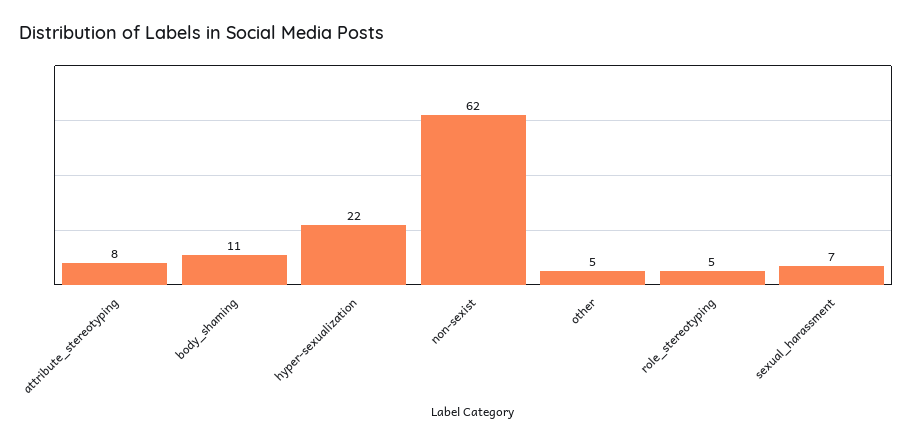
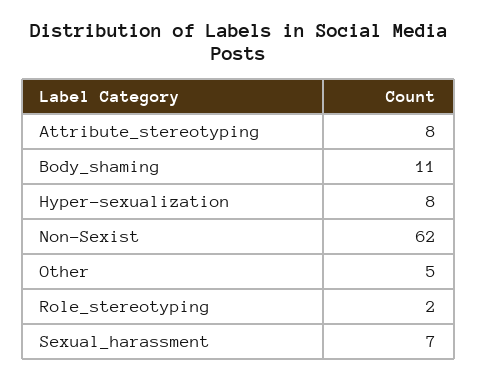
  {
    "attribute_stereotyping": 8,
    "body_shaming": 11,
-   "hyper-sexualization": 22,
+   "hyper-sexualization": 8,
    "non-sexist": 62,
    "other": 5,
-   "role_stereotyping": 5,
+   "role_stereotyping": 2,
    "sexual_harassment": 7
  }

